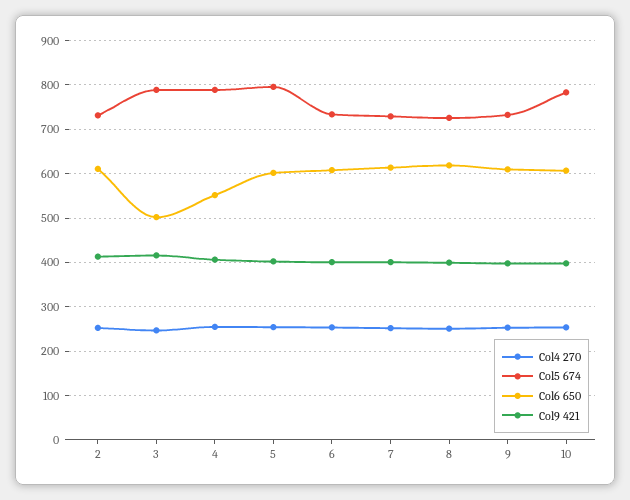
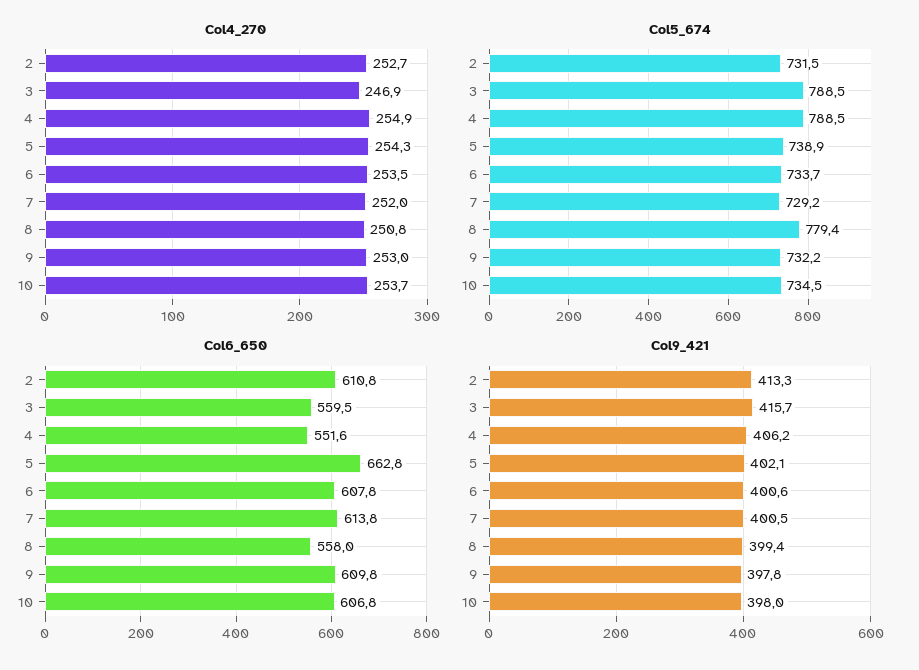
  {
    "Col4 270": {
      "2": 252.7,
      "3": 246.9,
      "4": 254.9,
      "5": 254.3,
      "6": 253.5,
      "7": 252,
      "8": 250.8,
      "9": 253,
      "10": 253.7
    },
    "Col5 674": {
      "2": 731.5,
      "3": 788.5,
      "4": 788.5,
-     "5": 800,
+     "5": 738.9,
      "6": 733.7,
      "7": 729.2,
-     "8": 720,
+     "8": 779.4,
      "9": 732.2,
-     "10": 780
+     "10": 734.5
    },
    "Col6 650": {
      "2": 610.8,
-     "3": 500,
+     "3": 559.5,
      "4": 551.6,
-     "5": 600,
+     "5": 662.8,
      "6": 607.8,
      "7": 613.8,
-     "8": 620,
+     "8": 558,
      "9": 609.8,
      "10": 606.8
    },
    "Col9 421": {
      "2": 413.3,
      "3": 415.7,
      "4": 406.2,
      "5": 402.1,
      "6": 400.6,
      "7": 400.5,
      "8": 399.4,
      "9": 397.8,
      "10": 398
    }
  }

